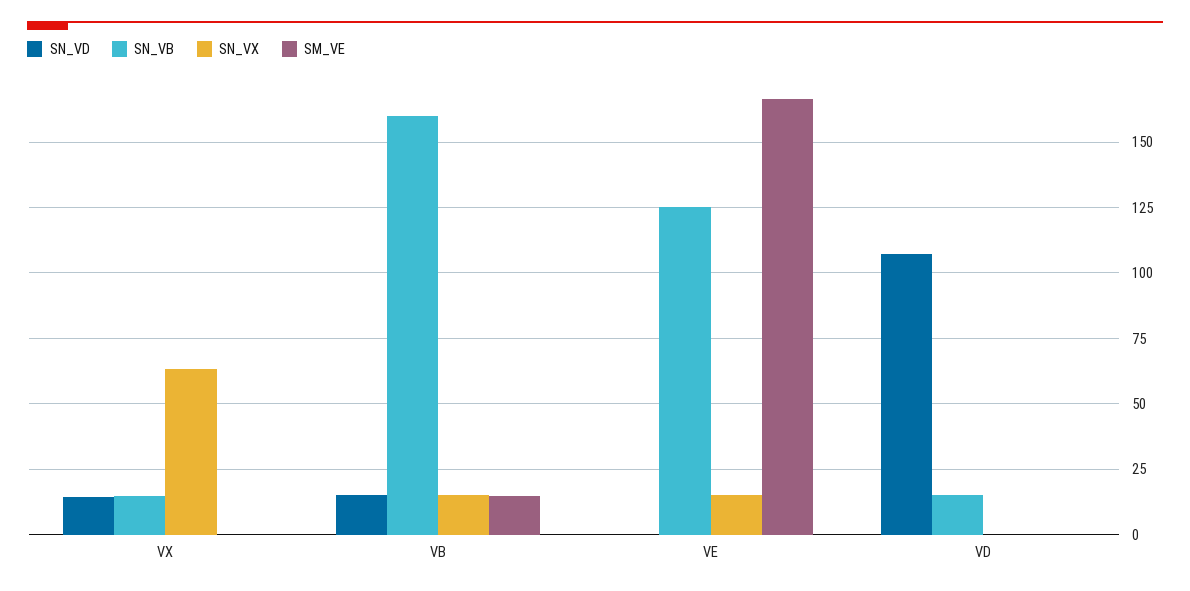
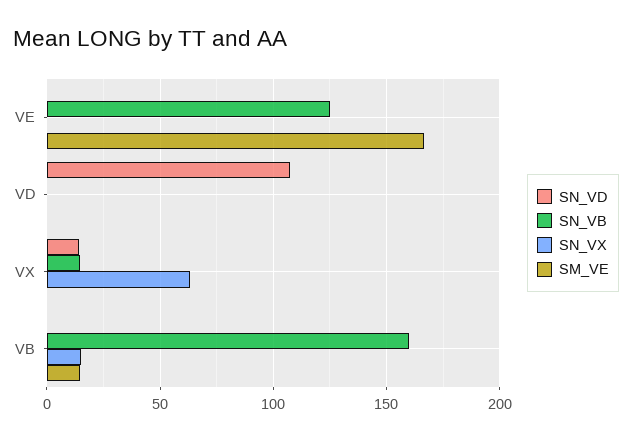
  {
    "SN_VD": {
      "VX": 15,
-     "VB": 15,
+     "VB": 0,
      "VE": 0,
      "VD": 107.5
    },
    "SN_VB": {
      "VX": 15,
      "VB": 160,
      "VE": 125,
-     "VD": 15
+     "VD": 0
    },
    "SN_VX": {
      "VX": 62.5,
      "VB": 15,
-     "VE": 15,
+     "VE": 0,
      "VD": 0
    },
    "SM_VE": {
      "VX": 0,
      "VB": 15,
      "VE": 167.5,
      "VD": 0
    }
  }

